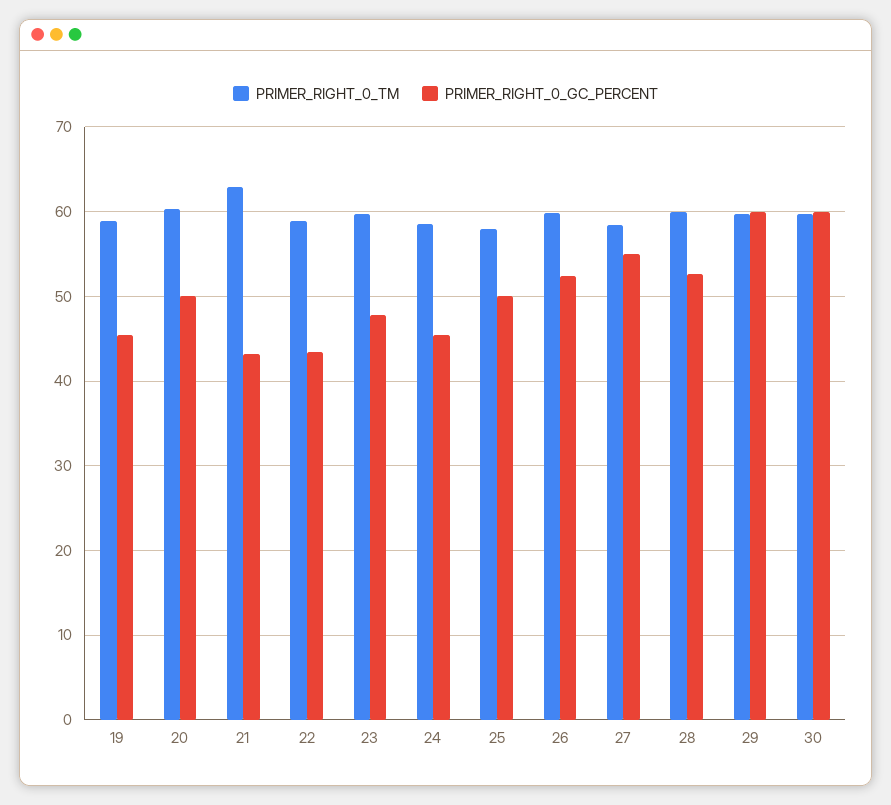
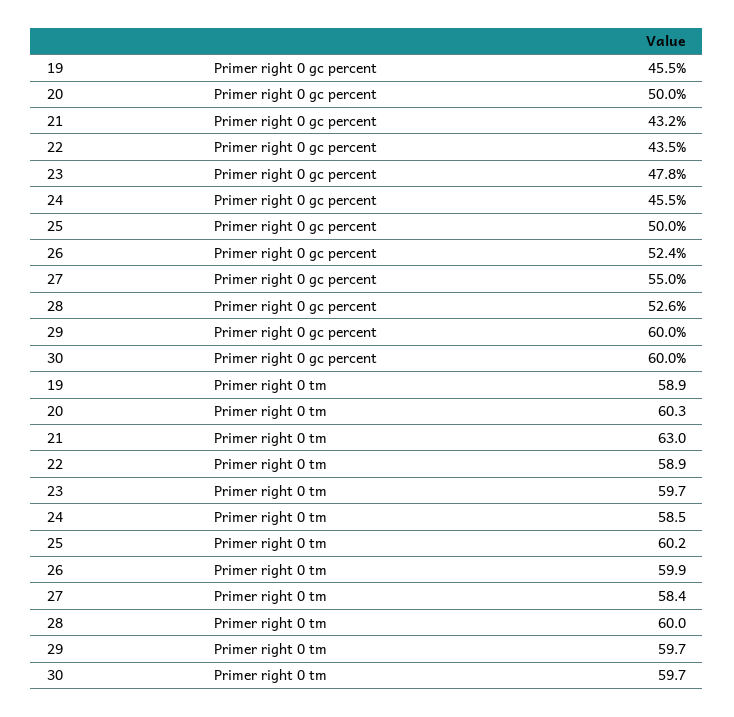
  {
    "PRIMER_RIGHT_0_TM": {
      "19": 58.9,
      "20": 60.3,
      "21": 63,
      "22": 58.9,
      "23": 59.7,
      "24": 58.5,
-     "25": 58,
+     "25": 60.2,
      "26": 59.9,
      "27": 58.4,
      "28": 60,
      "29": 59.7,
      "30": 59.7
    },
    "PRIMER_RIGHT_0_GC_PERCENT": {
      "19": 45.5,
      "20": 50,
      "21": 43.2,
      "22": 43.5,
      "23": 47.8,
      "24": 45.5,
      "25": 50,
      "26": 52.4,
      "27": 55,
      "28": 52.6,
      "29": 60,
      "30": 60
    }
  }

